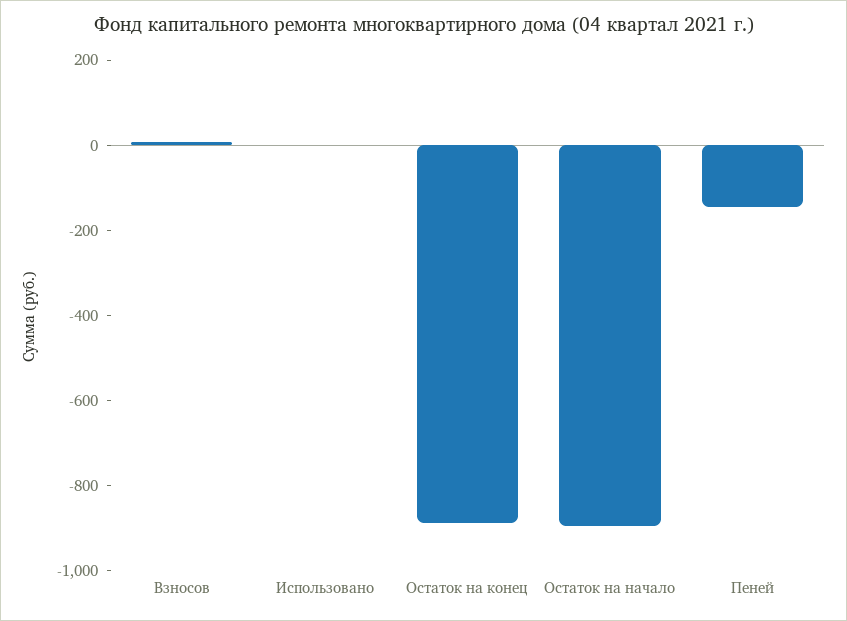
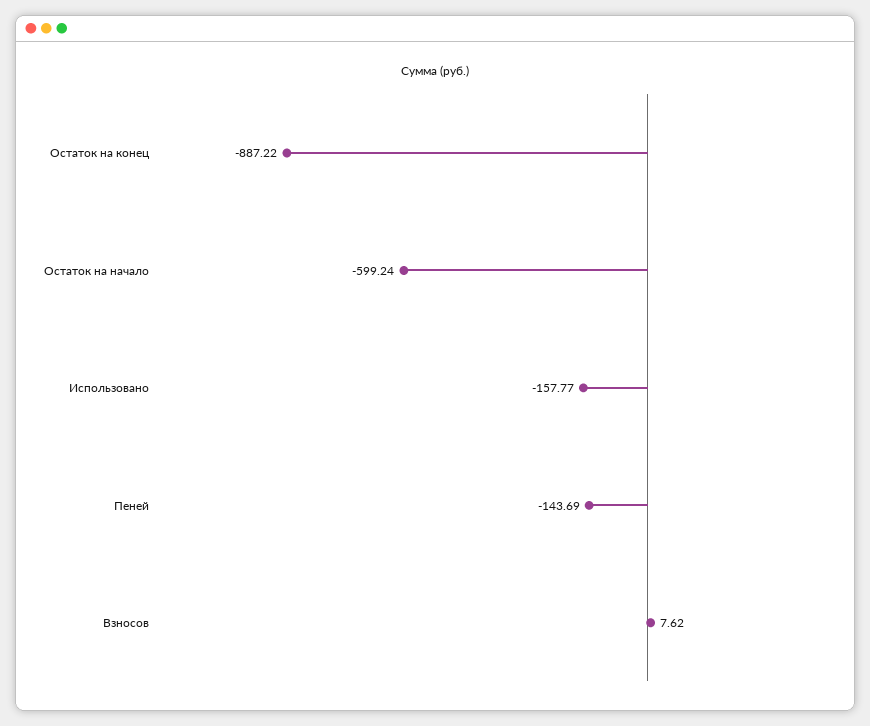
  {
    "Взносов": 7.62,
-   "Использовано": 0,
+   "Использовано": -157.77,
    "Остаток на конец": -887.22,
-   "Остаток на начало": -900,
+   "Остаток на начало": -599.24,
    "Пеней": -143.69
  }

